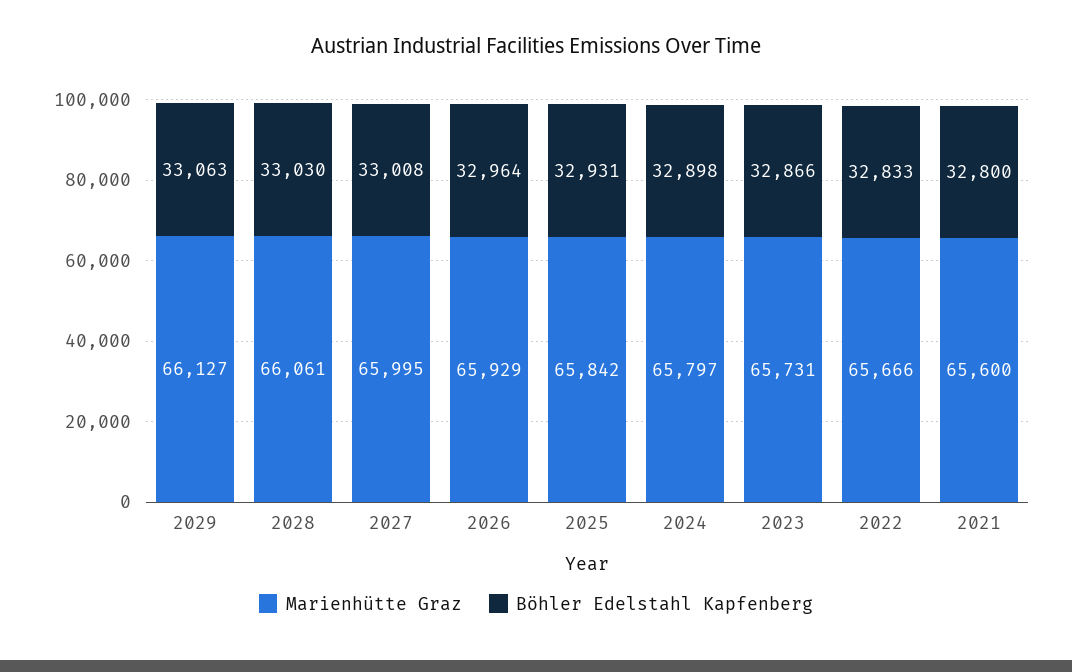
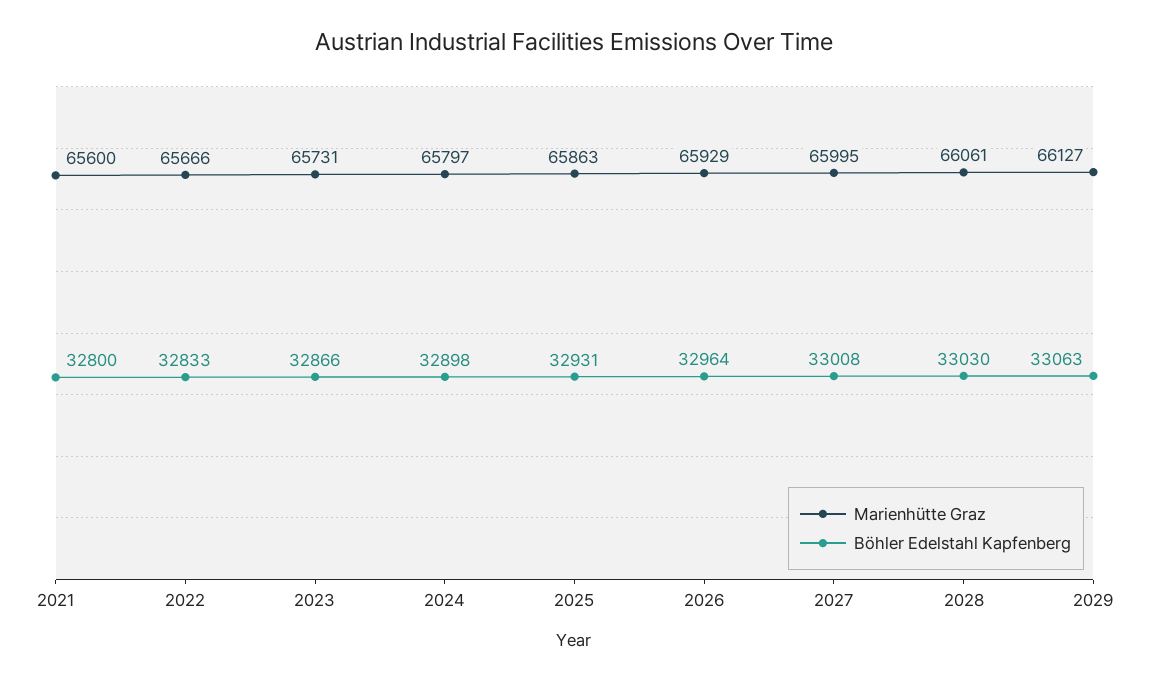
  {
    "Marienhütte Graz": {
      "2029": 66127,
      "2028": 66061,
      "2027": 65995,
      "2026": 65929,
-     "2025": 65842,
+     "2025": 65863,
      "2024": 65797,
      "2023": 65731,
      "2022": 65666,
      "2021": 65600
    },
    "Böhler Edelstahl Kapfenberg": {
      "2029": 33063,
      "2028": 33030,
      "2027": 33008,
      "2026": 32964,
      "2025": 32931,
      "2024": 32898,
      "2023": 32866,
      "2022": 32833,
      "2021": 32800
    }
  }

